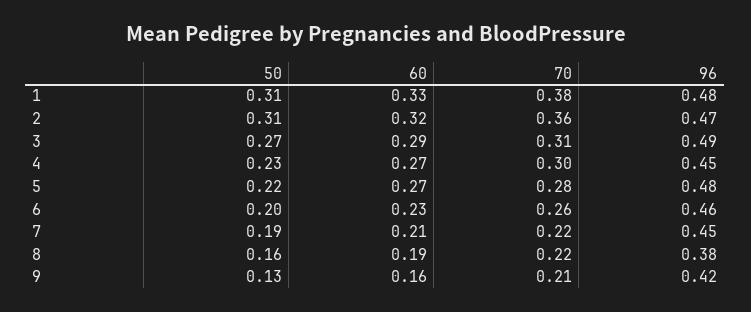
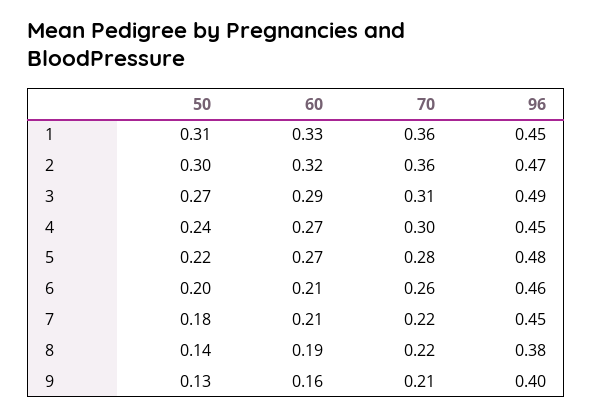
  {
    "50": {
      "1": 0.31,
-     "2": 0.31,
+     "2": 0.3,
      "3": 0.27,
-     "4": 0.23,
+     "4": 0.24,
      "5": 0.22,
      "6": 0.2,
-     "7": 0.19,
+     "7": 0.18,
-     "8": 0.16,
+     "8": 0.14,
      "9": 0.13
    },
    "60": {
      "1": 0.33,
      "2": 0.32,
      "3": 0.29,
      "4": 0.27,
      "5": 0.27,
-     "6": 0.23,
+     "6": 0.21,
      "7": 0.21,
      "8": 0.19,
      "9": 0.16
    },
    "70": {
-     "1": 0.38,
+     "1": 0.36,
      "2": 0.36,
      "3": 0.31,
      "4": 0.3,
      "5": 0.28,
      "6": 0.26,
      "7": 0.22,
      "8": 0.22,
      "9": 0.21
    },
    "96": {
-     "1": 0.48,
+     "1": 0.45,
      "2": 0.47,
      "3": 0.49,
      "4": 0.45,
      "5": 0.48,
      "6": 0.46,
      "7": 0.45,
      "8": 0.38,
-     "9": 0.42
+     "9": 0.4
    }
  }

